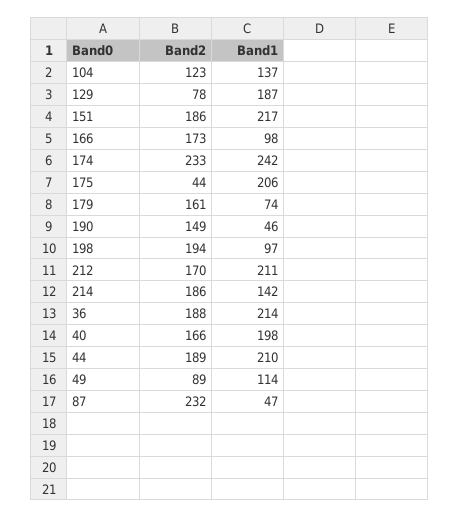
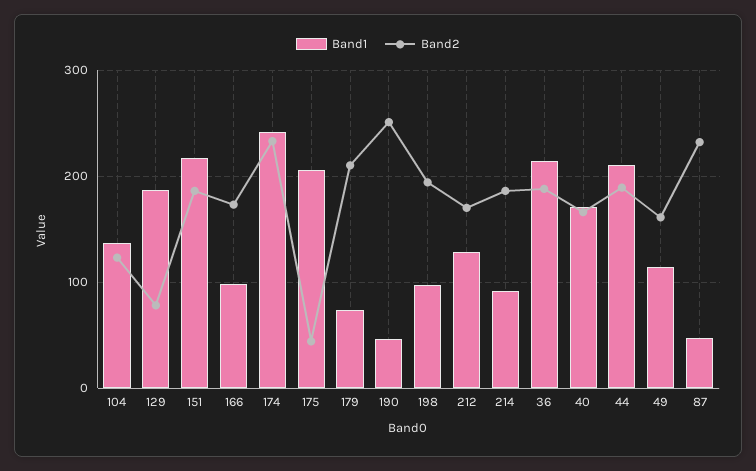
  {
    "Band2": {
      "104": 123,
      "129": 78,
      "151": 186,
      "166": 173,
      "174": 233,
      "175": 44,
-     "179": 161,
+     "179": 210,
-     "190": 149,
+     "190": 250,
      "198": 194,
      "212": 170,
      "214": 186,
      "36": 188,
      "40": 166,
      "44": 189,
-     "49": 89,
+     "49": 160,
      "87": 232
    },
    "Band1": {
      "104": 137,
      "129": 187,
      "151": 217,
      "166": 98,
      "174": 242,
      "175": 206,
      "179": 74,
      "190": 46,
      "198": 97,
-     "212": 211,
+     "212": 130,
-     "214": 142,
+     "214": 90,
      "36": 214,
-     "40": 198,
+     "40": 170,
      "44": 210,
      "49": 114,
      "87": 47
    }
  }

